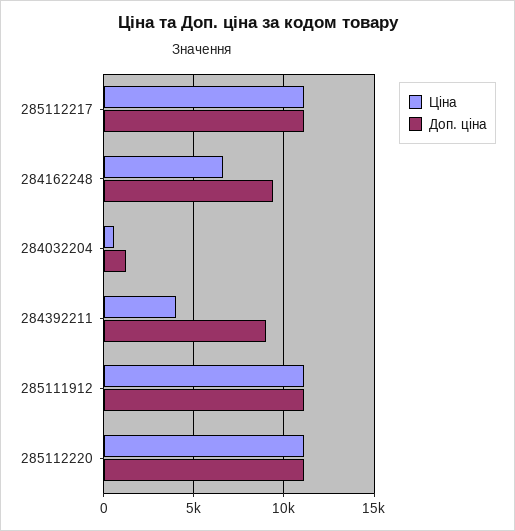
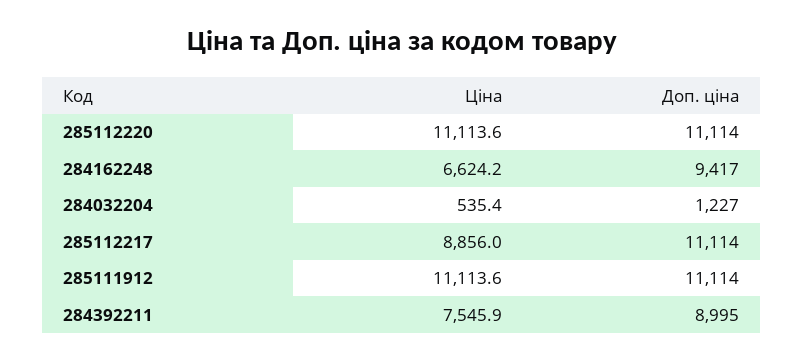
  {
    "Ціна": {
-     "285112217": 11000,
+     "285112217": 8856,
      "284162248": 6624.2,
      "284032204": 535.4,
-     "284392211": 4000,
+     "284392211": 7545.9,
      "285111912": 11113.6,
      "285112220": 11113.6
    },
    "Доп. ціна": {
      "285112217": 11114,
      "284162248": 9417,
      "284032204": 1227,
      "284392211": 8995,
      "285111912": 11114,
      "285112220": 11114
    }
  }

